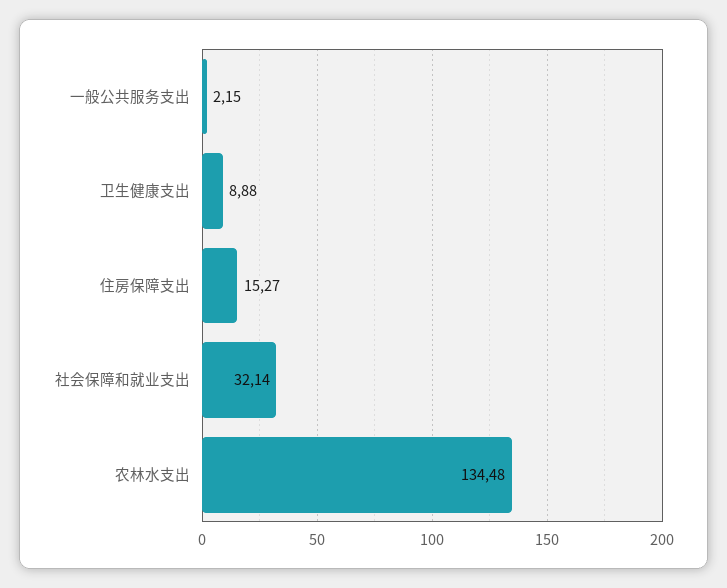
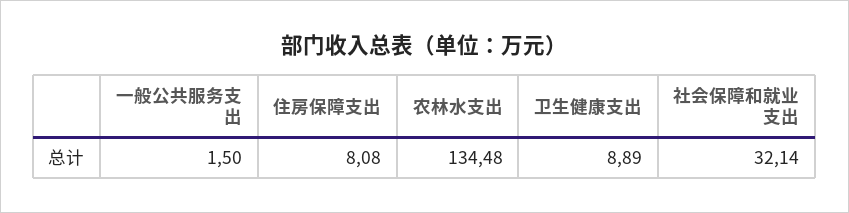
  {
-   "一般公共服务支出": 2.15,
+   "一般公共服务支出": 1.5,
-   "卫生健康支出": 8.88,
+   "卫生健康支出": 8.89,
-   "住房保障支出": 15.27,
+   "住房保障支出": 8.08,
    "社会保障和就业支出": 32.14,
    "农林水支出": 134.48
  }

